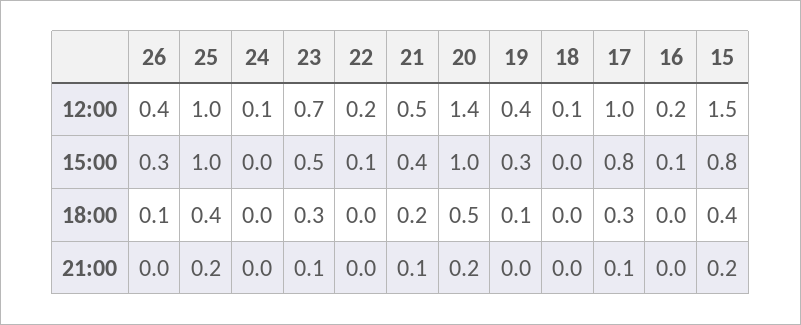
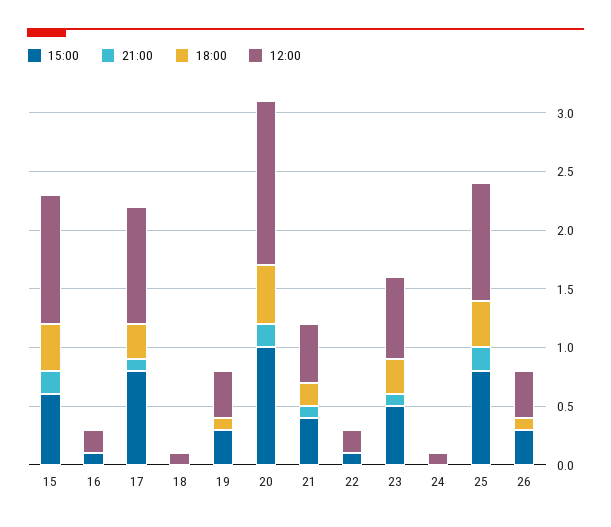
  {
    "12:00": {
      "26": 0.4,
      "25": 1,
      "24": 0.1,
      "23": 0.7,
      "22": 0.2,
      "21": 0.5,
      "20": 1.4,
      "19": 0.4,
      "18": 0.1,
      "17": 1,
      "16": 0.2,
-     "15": 1.5
+     "15": 1.1
    },
    "15:00": {
      "26": 0.3,
-     "25": 1,
+     "25": 0.8,
      "24": 0,
      "23": 0.5,
      "22": 0.1,
      "21": 0.4,
      "20": 1,
      "19": 0.3,
      "18": 0,
      "17": 0.8,
      "16": 0.1,
-     "15": 0.8
+     "15": 0.6
    },
    "18:00": {
      "26": 0.1,
      "25": 0.4,
      "24": 0,
      "23": 0.3,
      "22": 0,
      "21": 0.2,
      "20": 0.5,
      "19": 0.1,
      "18": 0,
      "17": 0.3,
      "16": 0,
      "15": 0.4
    },
    "21:00": {
      "26": 0,
      "25": 0.2,
      "24": 0,
      "23": 0.1,
      "22": 0,
      "21": 0.1,
      "20": 0.2,
      "19": 0,
      "18": 0,
      "17": 0.1,
      "16": 0,
      "15": 0.2
    }
  }

